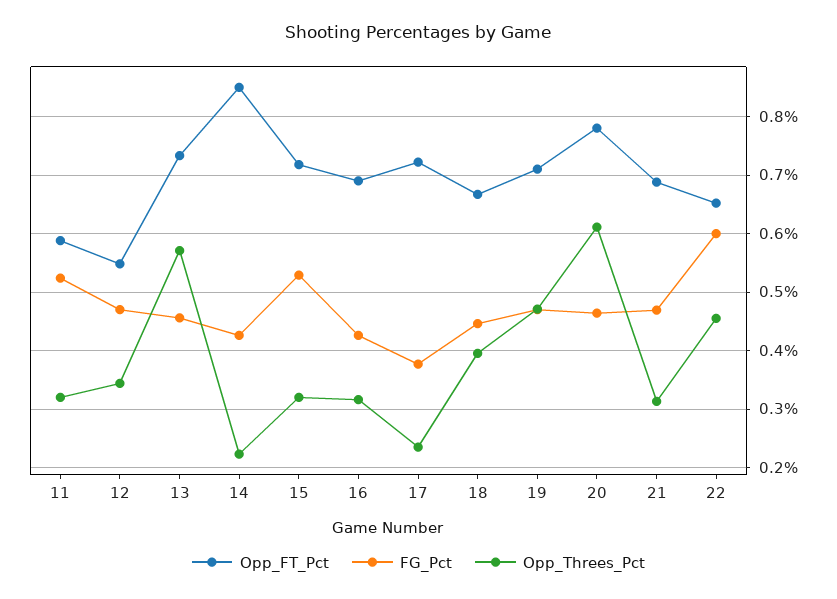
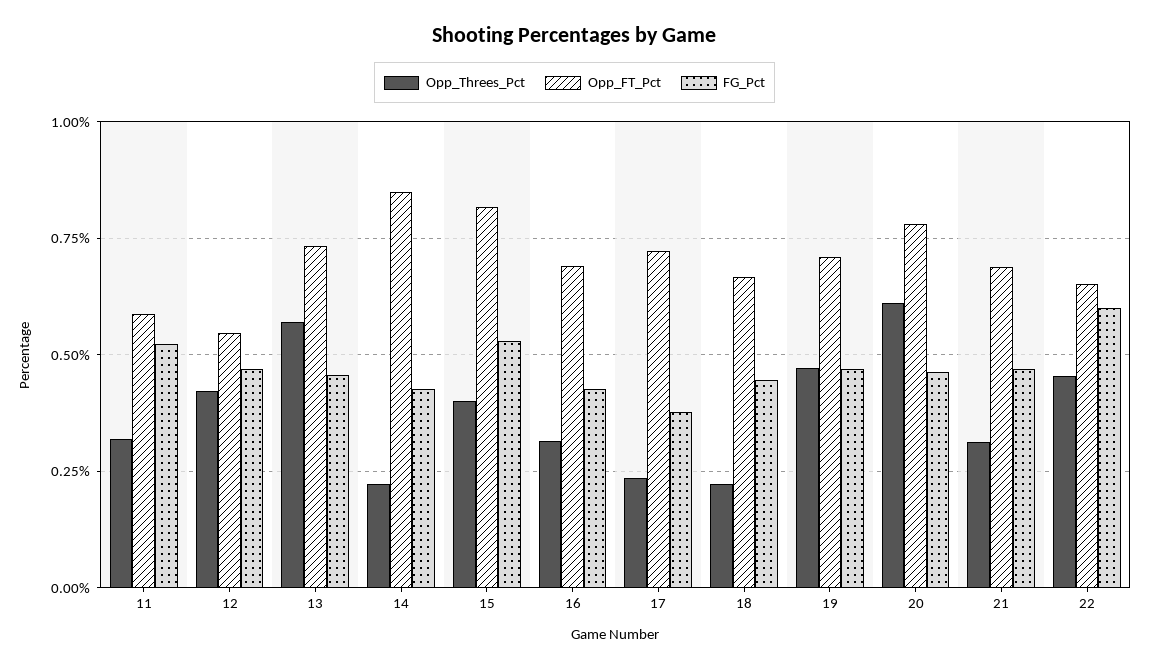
  {
    "Opp_FT_Pct": {
      "11": 0.58,
      "12": 0.54,
      "13": 0.74,
      "14": 0.86,
-     "15": 0.72,
+     "15": 0.825,
      "16": 0.7,
      "17": 0.72,
      "18": 0.66,
      "19": 0.72,
      "20": 0.78,
      "21": 0.68,
      "22": 0.66
    },
    "FG_Pct": {
      "11": 0.52,
      "12": 0.48,
      "13": 0.46,
      "14": 0.42,
      "15": 0.52,
      "16": 0.42,
      "17": 0.38,
      "18": 0.44,
      "19": 0.48,
      "20": 0.46,
      "21": 0.46,
      "22": 0.6
    },
    "Opp_Threes_Pct": {
      "11": 0.32,
-     "12": 0.34,
+     "12": 0.425,
      "13": 0.58,
      "14": 0.22,
-     "15": 0.32,
+     "15": 0.4,
      "16": 0.32,
      "17": 0.24,
-     "18": 0.4,
+     "18": 0.225,
      "19": 0.48,
      "20": 0.62,
      "21": 0.32,
      "22": 0.46
    }
  }

